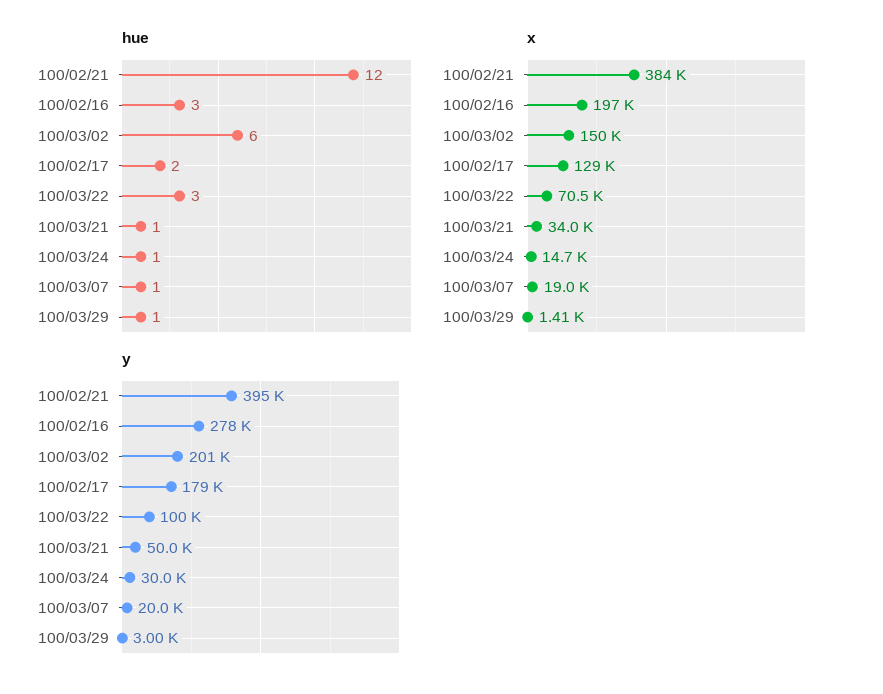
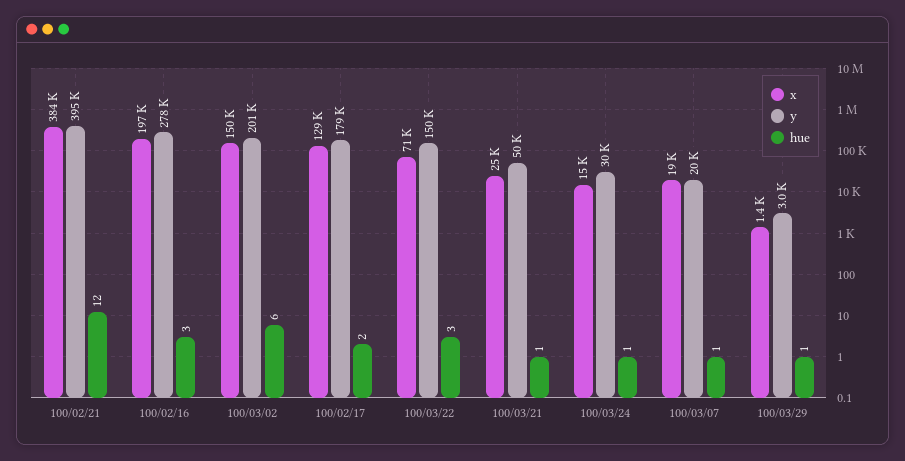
  {
    "hue": {
      "100/02/21": 12,
      "100/02/16": 3,
      "100/03/02": 6,
      "100/02/17": 2,
      "100/03/22": 3,
      "100/03/21": 1,
      "100/03/24": 1,
      "100/03/07": 1,
      "100/03/29": 1
    },
    "x": {
      "100/02/21": 384000,
      "100/02/16": 197000,
      "100/03/02": 150000,
      "100/02/17": 129000,
      "100/03/22": 70500,
-     "100/03/21": 34000,
+     "100/03/21": 25000,
      "100/03/24": 14700,
      "100/03/07": 19000,
      "100/03/29": 1410
    },
    "y": {
      "100/02/21": 395000,
      "100/02/16": 278000,
      "100/03/02": 201000,
      "100/02/17": 179000,
-     "100/03/22": 100000,
+     "100/03/22": 150000,
      "100/03/21": 50000,
      "100/03/24": 30000,
      "100/03/07": 20000,
      "100/03/29": 3000
    }
  }

